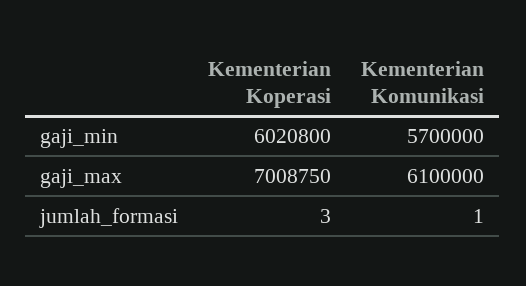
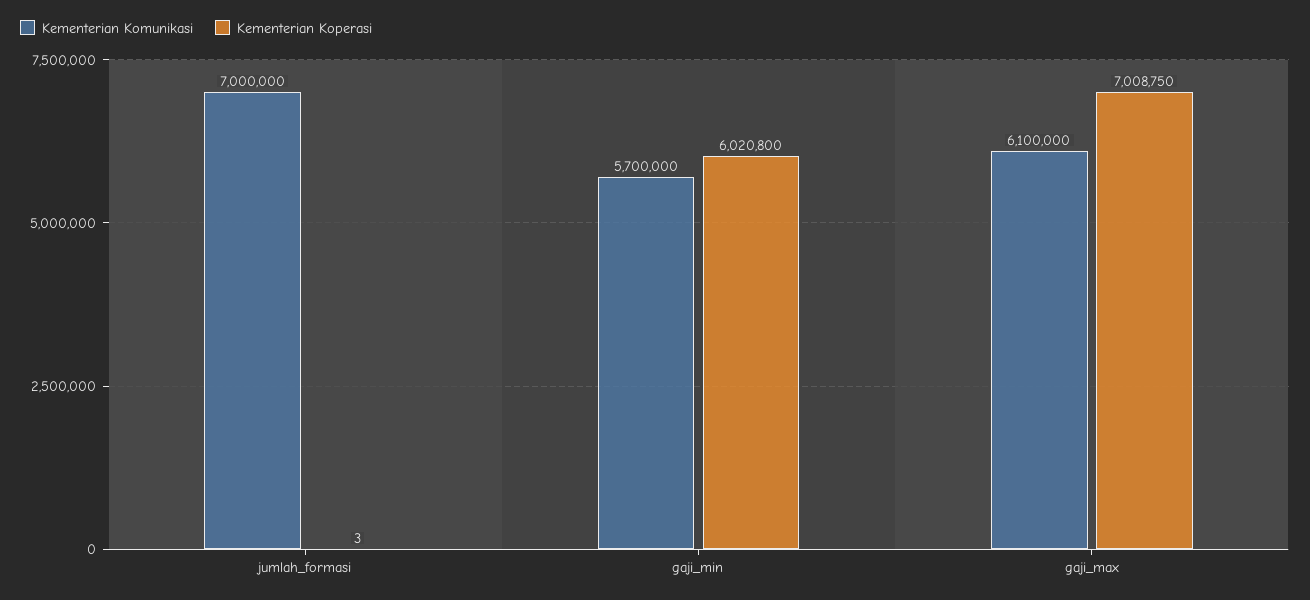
  {
    "Kementerian Koperasi": {
      "gaji_min": 6020800,
      "gaji_max": 7008750,
      "jumlah_formasi": 3
    },
    "Kementerian Komunikasi": {
      "gaji_min": 5700000,
      "gaji_max": 6100000,
-     "jumlah_formasi": 1
+     "jumlah_formasi": 7000000
    }
  }

